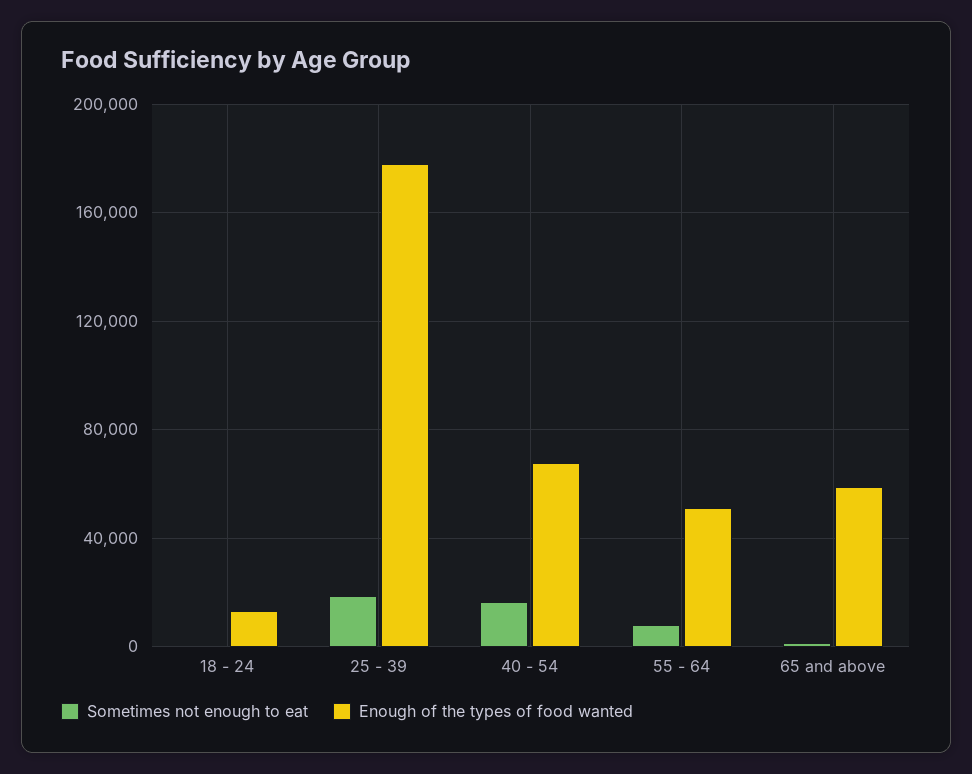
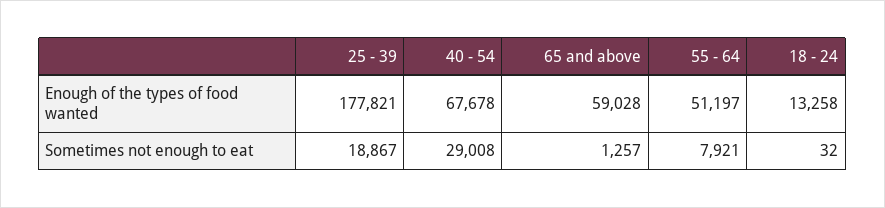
  {
    "Sometimes not enough to eat": {
      "18 - 24": 32,
      "25 - 39": 18867,
-     "40 - 54": 15000,
+     "40 - 54": 29008,
      "55 - 64": 7921,
      "65 and above": 1257
    },
    "Enough of the types of food wanted": {
      "18 - 24": 13258,
      "25 - 39": 177821,
      "40 - 54": 67678,
      "55 - 64": 51197,
      "65 and above": 59028
    }
  }

